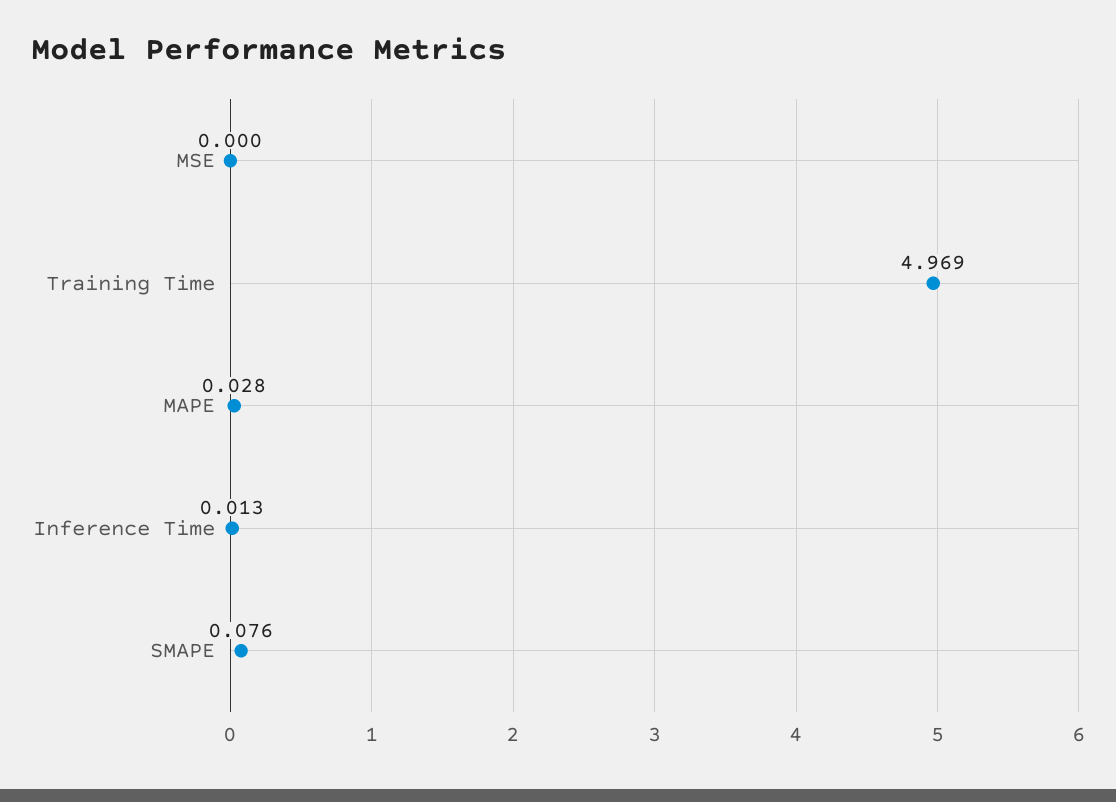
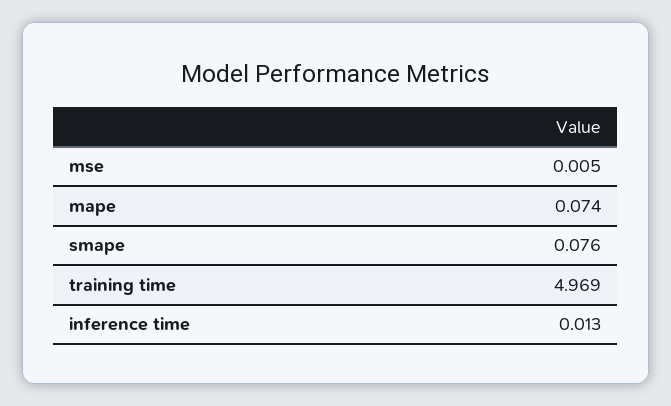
  {
-   "MSE": 0,
+   "MSE": 0.005,
    "Training Time": 4.969,
-   "MAPE": 0.028,
+   "MAPE": 0.074,
    "Inference Time": 0.013,
    "SMAPE": 0.076
  }

